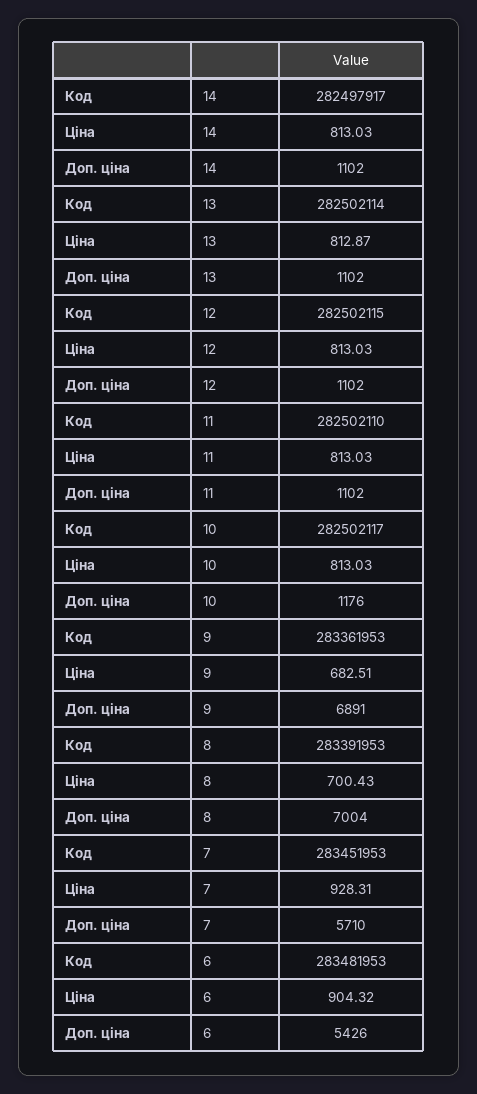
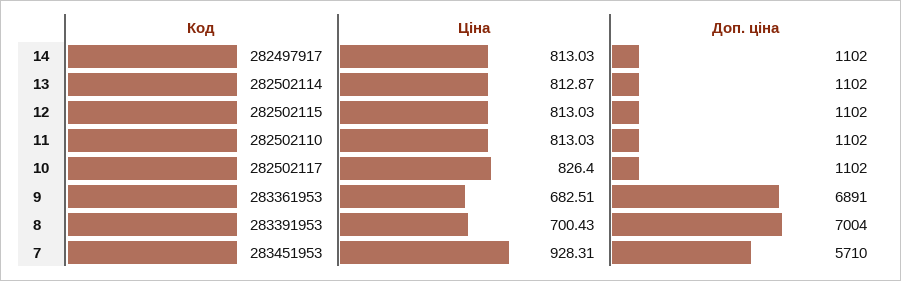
  {
    "Код": {
      "14": 282497917,
      "13": 282502114,
      "12": 282502115,
      "11": 282502110,
      "10": 282502117,
      "9": 283361953,
      "8": 283391953,
-     "7": 283451953,
+     "7": 283451953
-     "6": 283481953
    },
    "Ціна": {
      "14": 813.03,
      "13": 812.87,
      "12": 813.03,
      "11": 813.03,
-     "10": 813.03,
+     "10": 826.4,
      "9": 682.51,
      "8": 700.43,
-     "7": 928.31,
+     "7": 928.31
-     "6": 904.32
    },
    "Доп. ціна": {
      "14": 1102,
      "13": 1102,
      "12": 1102,
      "11": 1102,
-     "10": 1176,
+     "10": 1102,
      "9": 6891,
      "8": 7004,
-     "7": 5710,
+     "7": 5710
-     "6": 5426
    }
  }

